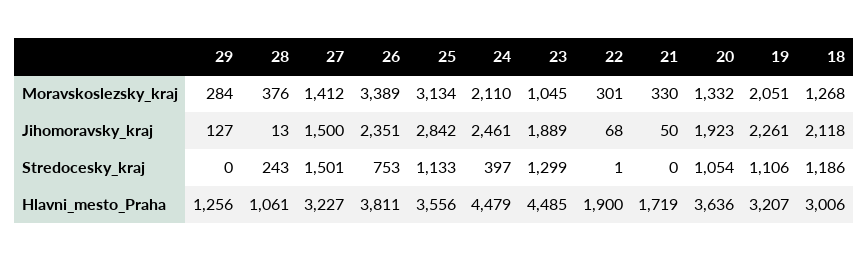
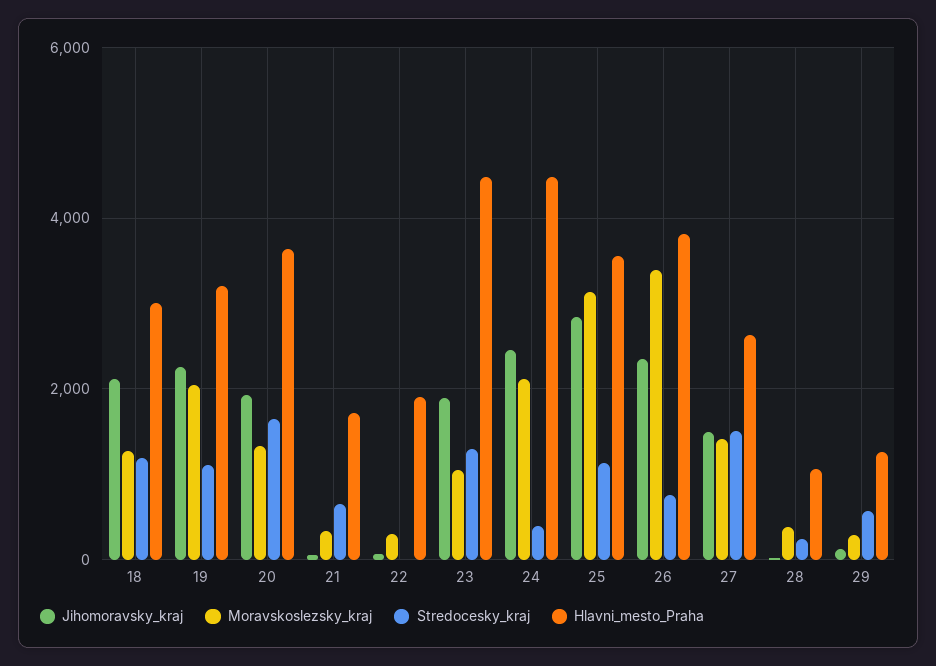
  {
    "Moravskoslezsky_kraj": {
      "29": 284,
      "28": 376,
      "27": 1412,
      "26": 3389,
      "25": 3134,
      "24": 2110,
      "23": 1045,
      "22": 301,
      "21": 330,
      "20": 1332,
      "19": 2051,
      "18": 1268
    },
    "Jihomoravsky_kraj": {
      "29": 127,
      "28": 13,
      "27": 1500,
      "26": 2351,
      "25": 2842,
      "24": 2461,
      "23": 1889,
      "22": 68,
      "21": 50,
      "20": 1923,
      "19": 2261,
      "18": 2118
    },
    "Stredocesky_kraj": {
-     "29": 0,
+     "29": 600,
      "28": 243,
      "27": 1501,
      "26": 753,
      "25": 1133,
      "24": 397,
      "23": 1299,
      "22": 1,
-     "21": 0,
+     "21": 600,
-     "20": 1054,
+     "20": 1600,
      "19": 1106,
      "18": 1186
    },
    "Hlavni_mesto_Praha": {
      "29": 1256,
      "28": 1061,
-     "27": 3227,
+     "27": 2600,
      "26": 3811,
      "25": 3556,
      "24": 4479,
      "23": 4485,
      "22": 1900,
      "21": 1719,
      "20": 3636,
      "19": 3207,
      "18": 3006
    }
  }

